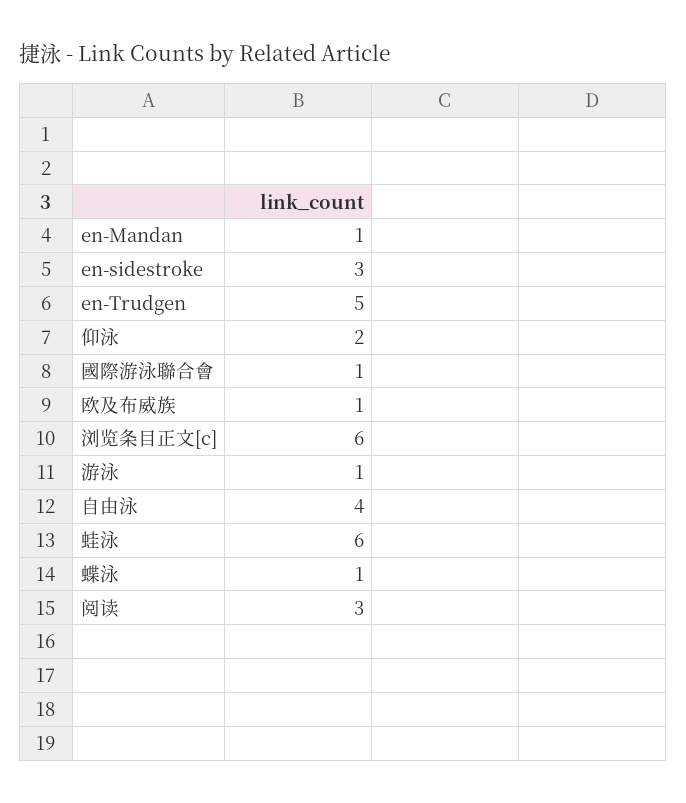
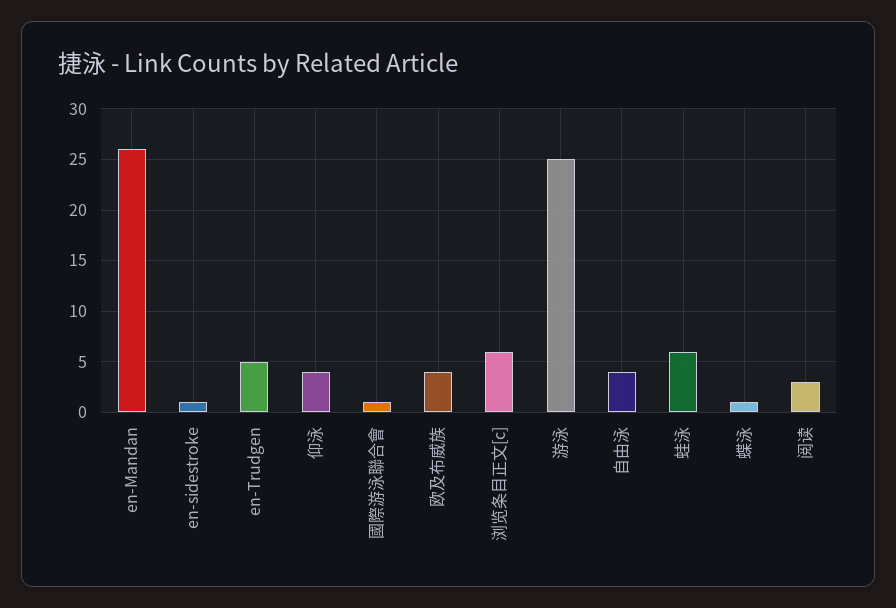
  {
-   "en-Mandan": 1,
+   "en-Mandan": 26,
-   "en-sidestroke": 3,
+   "en-sidestroke": 1,
    "en-Trudgen": 5,
-   "仰泳": 2,
+   "仰泳": 4,
    "國際游泳聯合會": 1,
-   "欧及布威族": 1,
+   "欧及布威族": 4,
    "浏览条目正文[c]": 6,
-   "游泳": 1,
+   "游泳": 25,
    "自由泳": 4,
    "蛙泳": 6,
    "蝶泳": 1,
    "阅读": 3
  }

